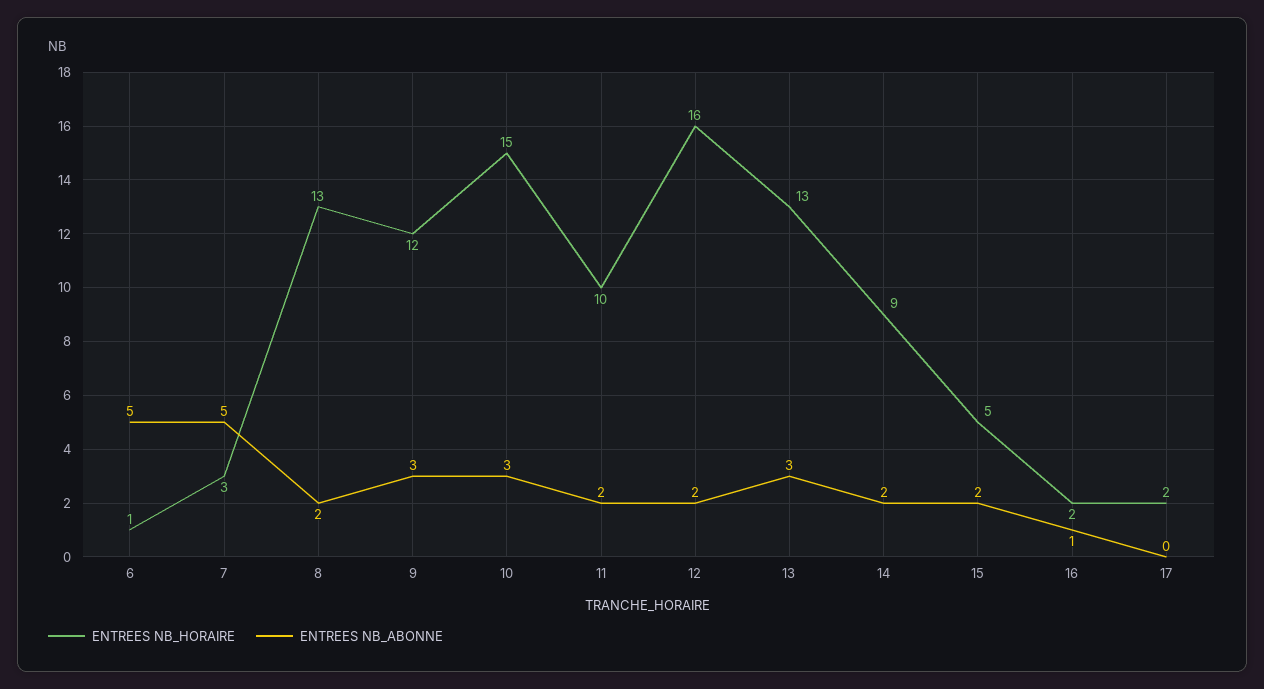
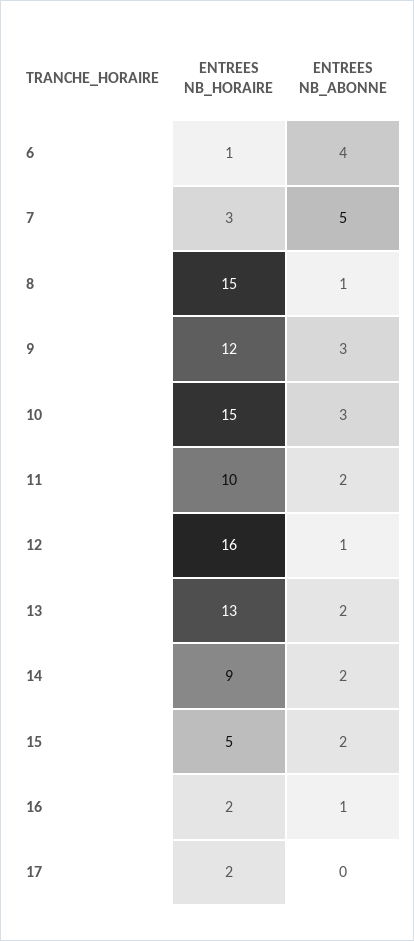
  {
    "ENTREES NB_HORAIRE": {
      "6": 1,
      "7": 3,
-     "8": 13,
+     "8": 15,
      "9": 12,
      "10": 15,
      "11": 10,
      "12": 16,
      "13": 13,
      "14": 9,
      "15": 5,
      "16": 2,
      "17": 2
    },
    "ENTREES NB_ABONNE": {
-     "6": 5,
+     "6": 4,
      "7": 5,
-     "8": 2,
+     "8": 1,
      "9": 3,
      "10": 3,
      "11": 2,
-     "12": 2,
+     "12": 1,
-     "13": 3,
+     "13": 2,
      "14": 2,
      "15": 2,
      "16": 1,
      "17": 0
    }
  }

